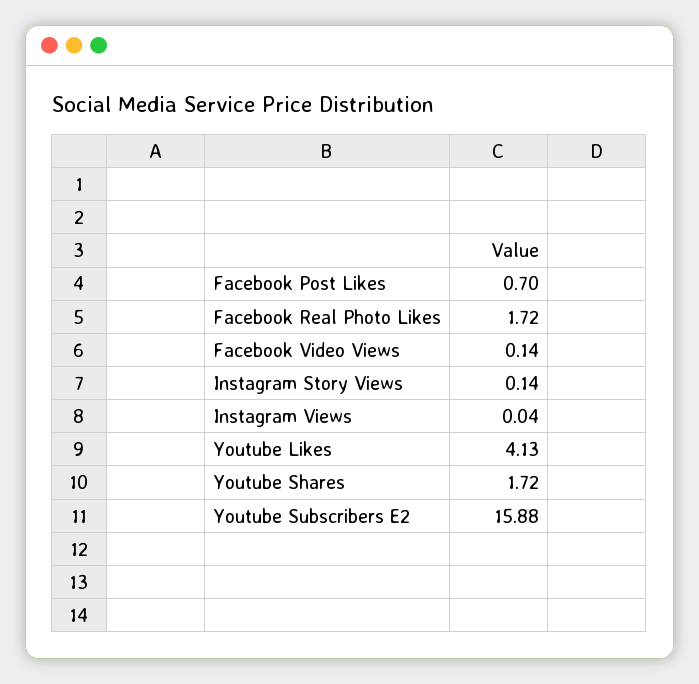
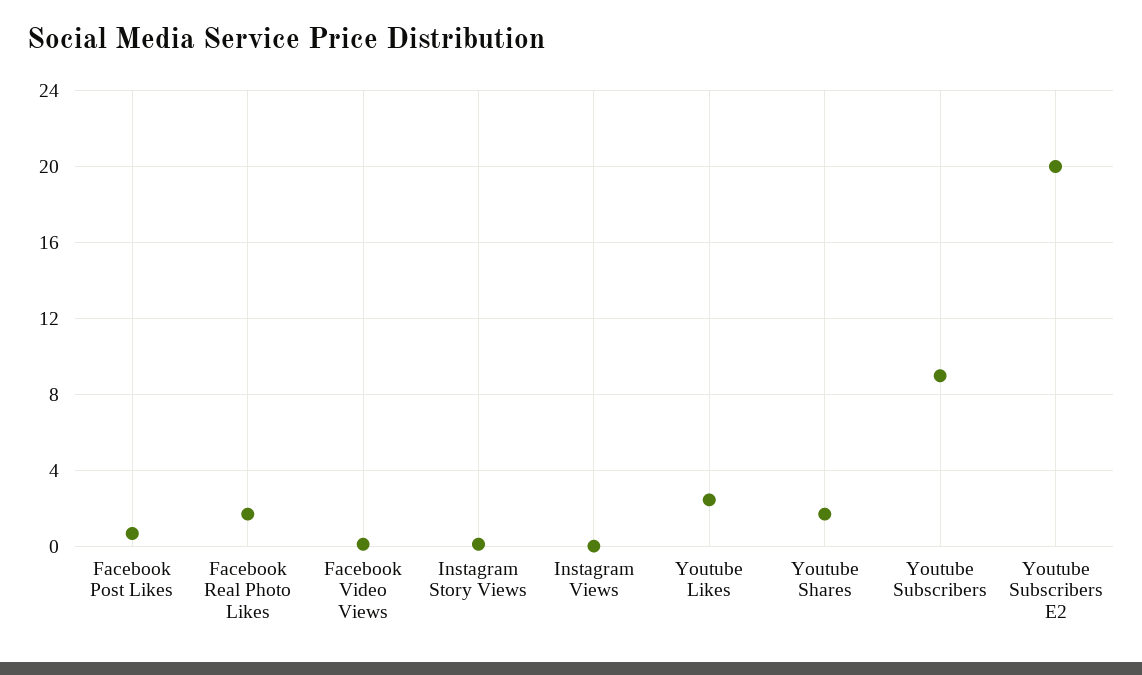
  {
    "Facebook Post Likes": 0.7,
    "Facebook Real Photo Likes": 1.72,
    "Facebook Video Views": 0.14,
    "Instagram Story Views": 0.14,
    "Instagram Views": 0.04,
-   "Youtube Likes": 4.13,
+   "Youtube Likes": 2.5,
    "Youtube Shares": 1.72,
-   "Youtube Subscribers E2": 15.88
+   "Youtube Subscribers E2": 20,
+   "Youtube Subscribers": 9
  }

